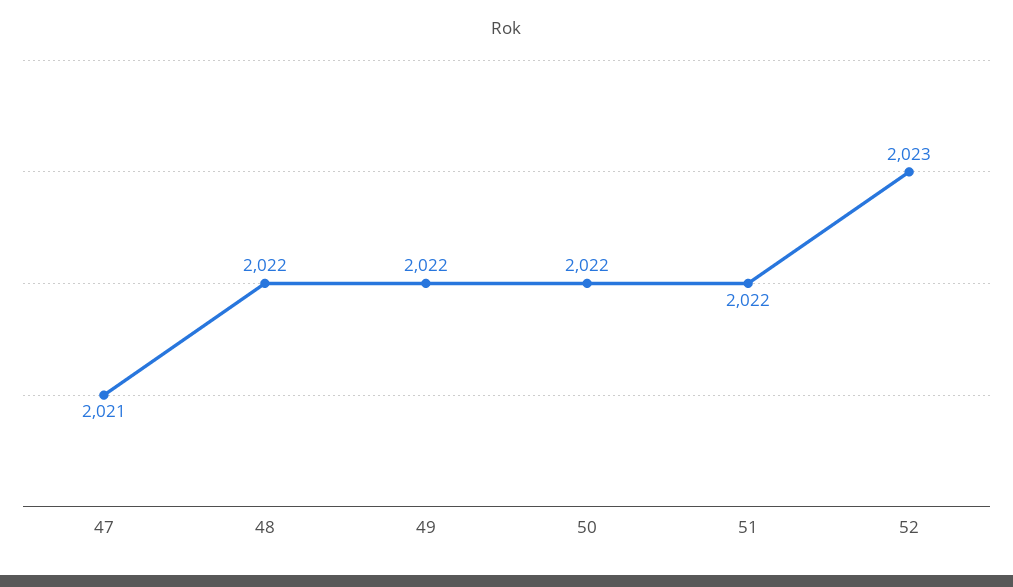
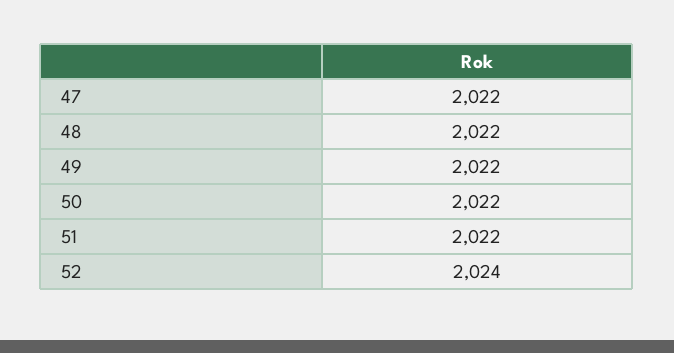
  {
-   "47": 2021,
+   "47": 2022,
    "48": 2022,
    "49": 2022,
    "50": 2022,
    "51": 2022,
-   "52": 2023
+   "52": 2024
  }

